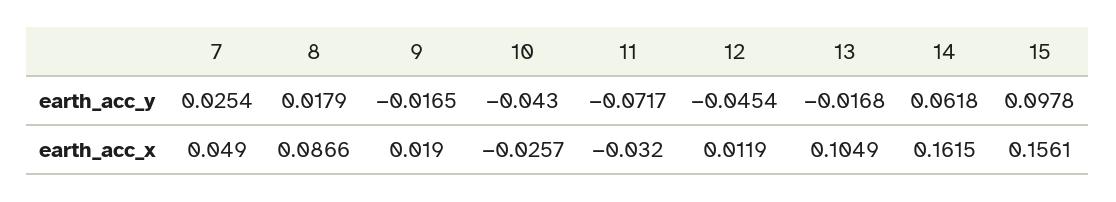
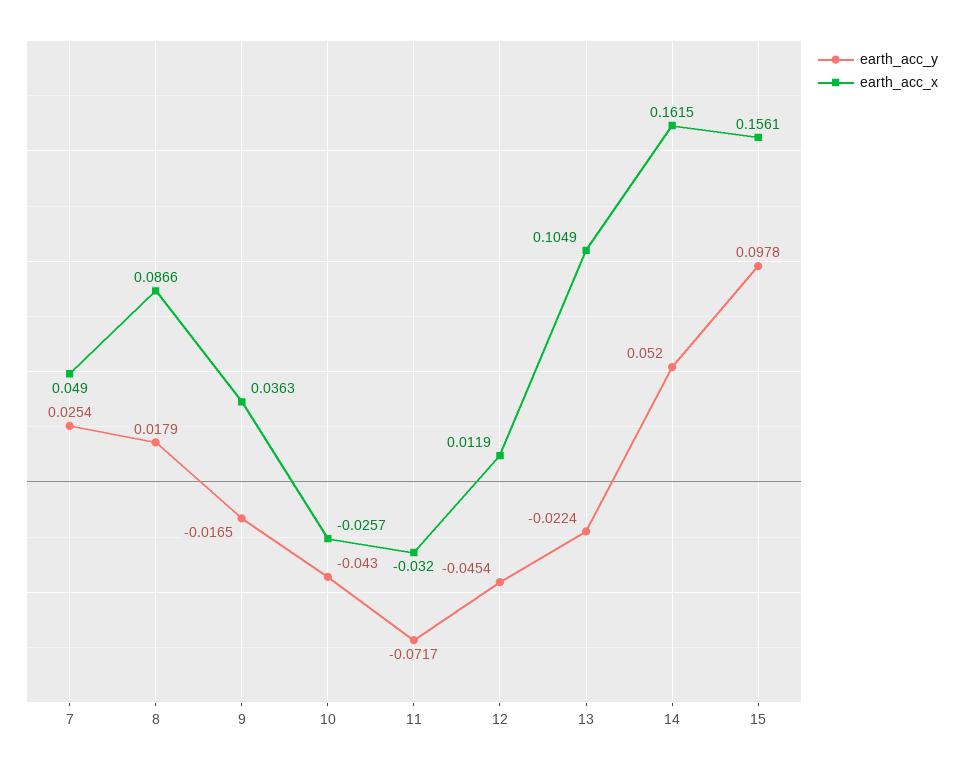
  {
    "earth_acc_y": {
      "7": 0.0254,
      "8": 0.0179,
      "9": -0.0165,
      "10": -0.043,
      "11": -0.0717,
      "12": -0.0454,
-     "13": -0.0168,
+     "13": -0.0224,
-     "14": 0.0618,
+     "14": 0.052,
      "15": 0.0978
    },
    "earth_acc_x": {
      "7": 0.049,
      "8": 0.0866,
-     "9": 0.019,
+     "9": 0.0363,
      "10": -0.0257,
      "11": -0.032,
      "12": 0.0119,
      "13": 0.1049,
      "14": 0.1615,
      "15": 0.1561
    }
  }

